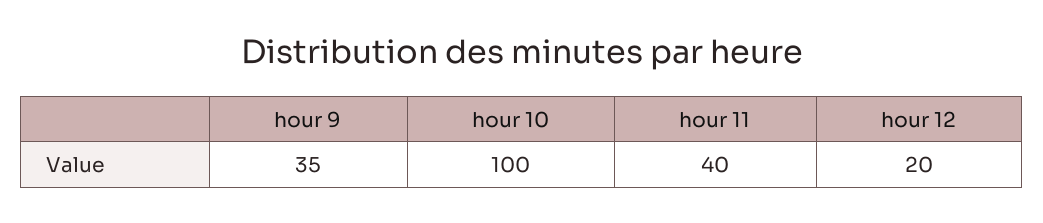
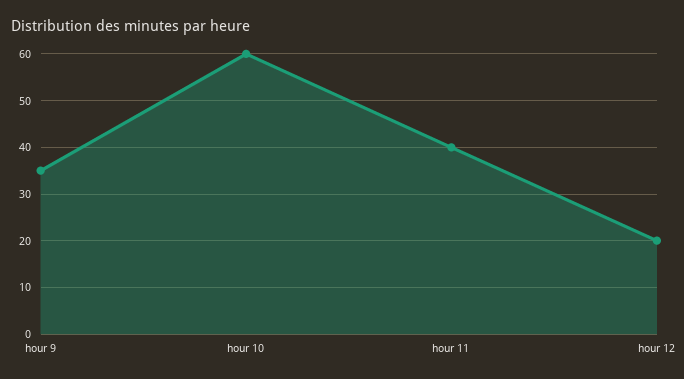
  {
    "hour 9": 35,
-   "hour 10": 100,
+   "hour 10": 60,
    "hour 11": 40,
    "hour 12": 20
  }

